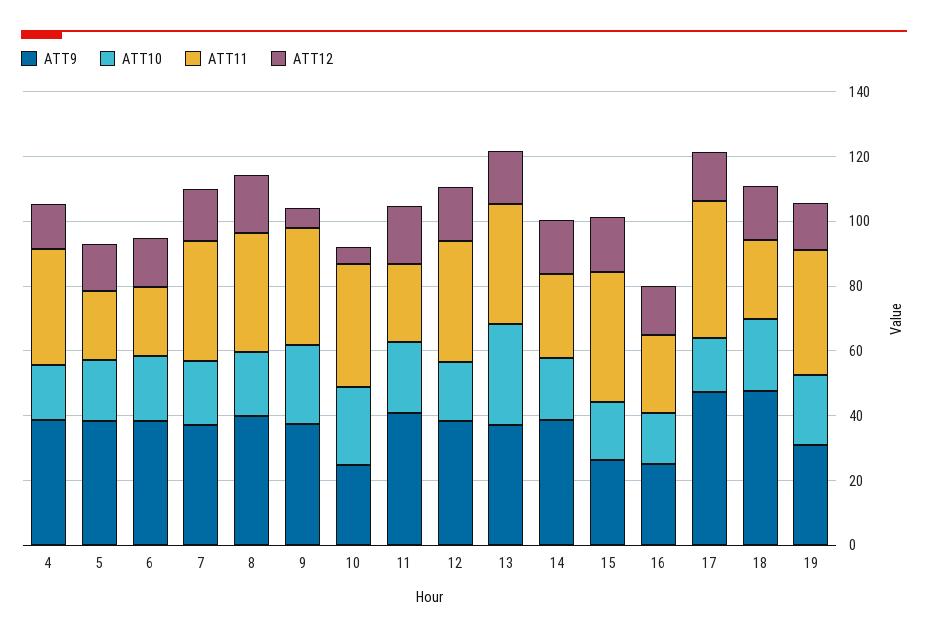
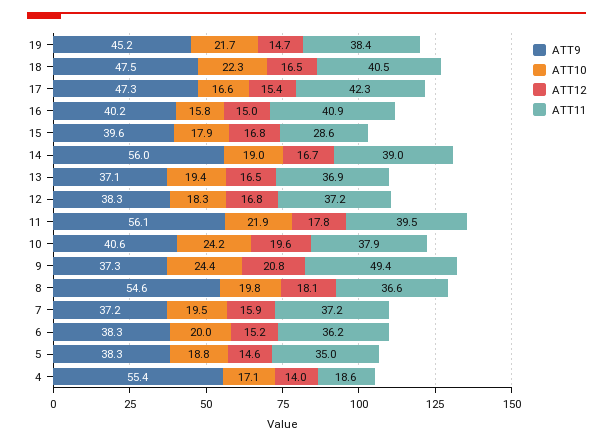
  {
    "ATT9": {
-     "4": 40,
+     "4": 55.4,
      "5": 38.3,
      "6": 38.3,
      "7": 37.2,
-     "8": 40,
+     "8": 54.6,
      "9": 37.3,
-     "10": 25,
+     "10": 40.6,
-     "11": 40,
+     "11": 56.1,
      "12": 38.3,
      "13": 37.1,
-     "14": 40,
+     "14": 56,
-     "15": 25,
+     "15": 39.6,
-     "16": 25,
+     "16": 40.2,
      "17": 47.3,
      "18": 47.5,
-     "19": 30
+     "19": 45.2
    },
    "ATT10": {
      "4": 17.1,
      "5": 18.8,
      "6": 20,
      "7": 19.5,
      "8": 19.8,
      "9": 24.4,
      "10": 24.2,
      "11": 21.9,
      "12": 18.3,
-     "13": 30,
+     "13": 19.4,
      "14": 19,
      "15": 17.9,
      "16": 15.8,
      "17": 16.6,
      "18": 22.3,
      "19": 21.7
    },
    "ATT11": {
-     "4": 35,
+     "4": 18.6,
-     "5": 20,
+     "5": 35,
-     "6": 20,
+     "6": 36.2,
      "7": 37.2,
      "8": 36.6,
-     "9": 35,
+     "9": 49.4,
      "10": 37.9,
-     "11": 25,
+     "11": 39.5,
      "12": 37.2,
      "13": 36.9,
-     "14": 25,
+     "14": 39,
-     "15": 40,
+     "15": 28.6,
-     "16": 25,
+     "16": 40.9,
      "17": 42.3,
-     "18": 25,
+     "18": 40.5,
      "19": 38.4
    },
    "ATT12": {
      "4": 14,
      "5": 14.6,
      "6": 15.2,
      "7": 15.9,
      "8": 18.1,
-     "9": 5,
+     "9": 20.8,
-     "10": 5,
+     "10": 19.6,
      "11": 17.8,
      "12": 16.8,
      "13": 16.5,
      "14": 16.7,
      "15": 16.8,
      "16": 15,
      "17": 15.4,
      "18": 16.5,
      "19": 14.7
    }
  }

